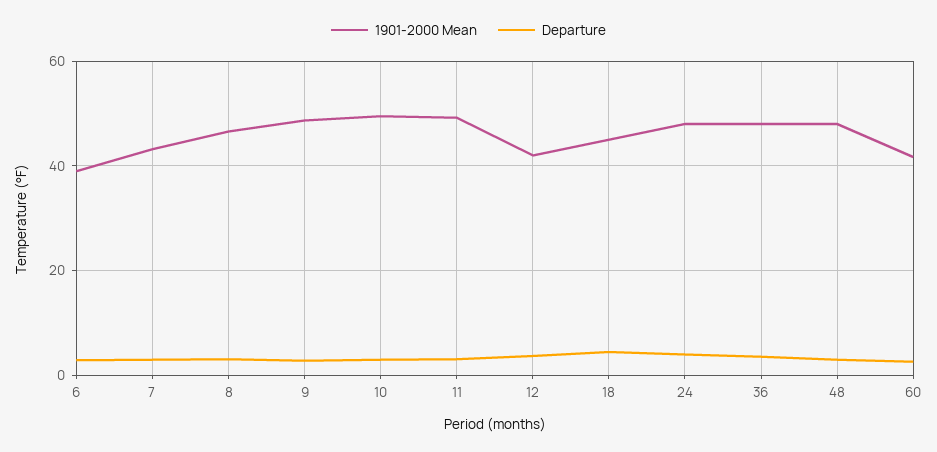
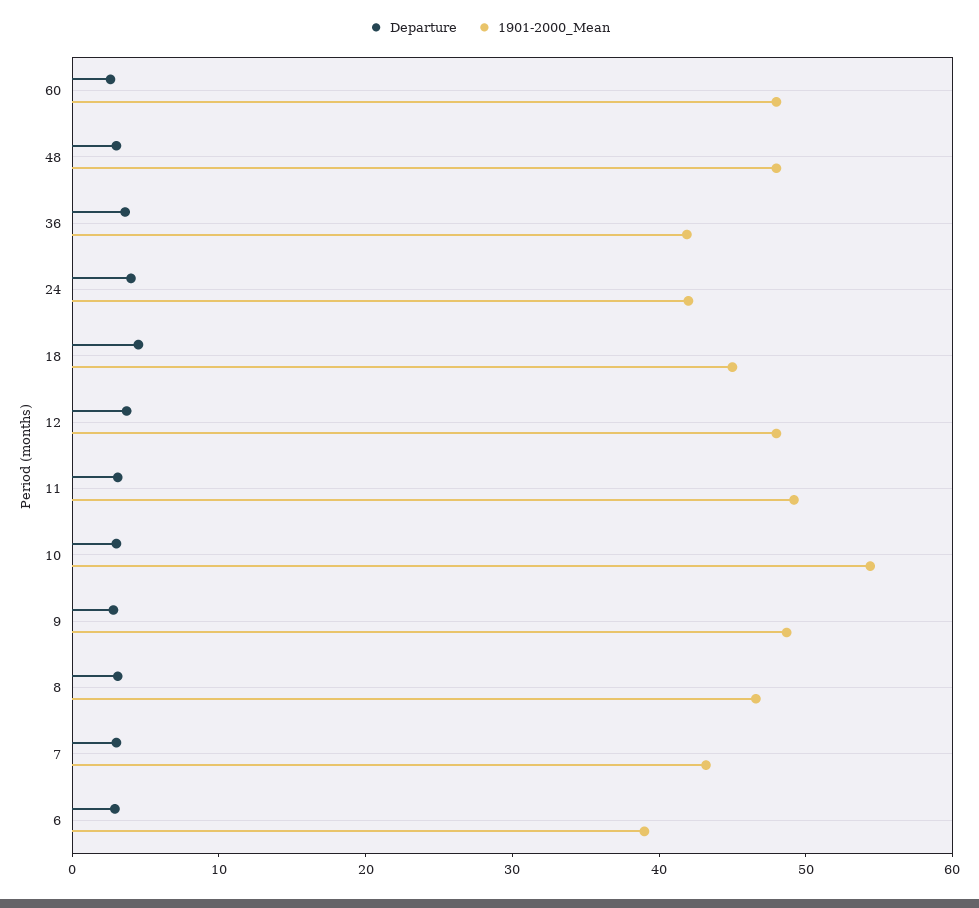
  {
    "1901-2000 Mean": {
      "6": 40,
      "7": 44,
      "8": 46,
      "9": 48,
-     "10": 50,
+     "10": 54,
      "11": 50,
-     "12": 42,
+     "12": 48,
      "18": 46,
-     "24": 48,
+     "24": 42,
-     "36": 48,
+     "36": 42,
      "48": 48,
-     "60": 42
+     "60": 48
    },
    "Departure": {
      "6": 2,
      "7": 4,
      "8": 4,
      "9": 2,
      "10": 4,
      "11": 4,
      "12": 4,
      "18": 4,
      "24": 4,
      "36": 4,
      "48": 4,
      "60": 2
    }
  }

